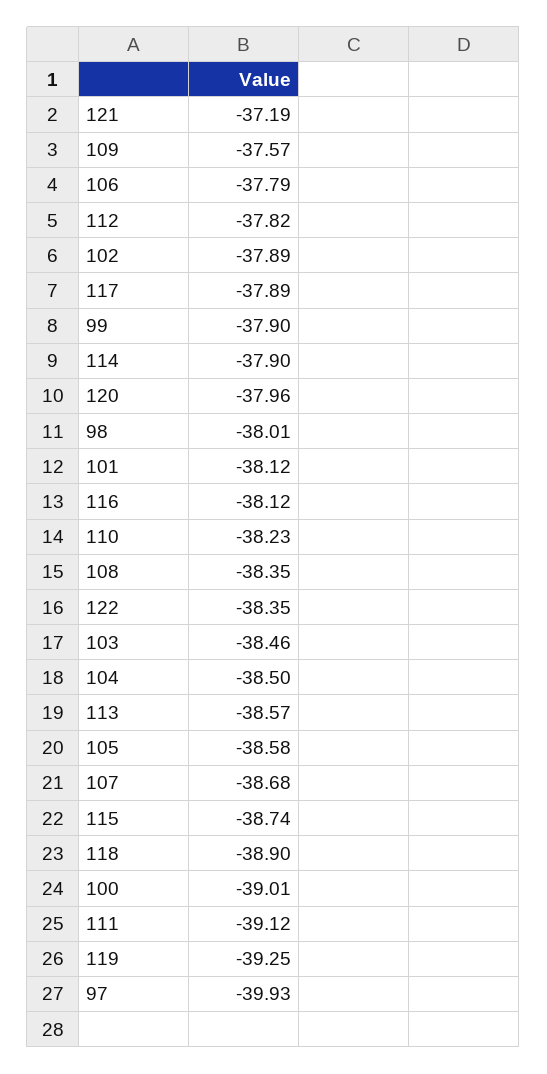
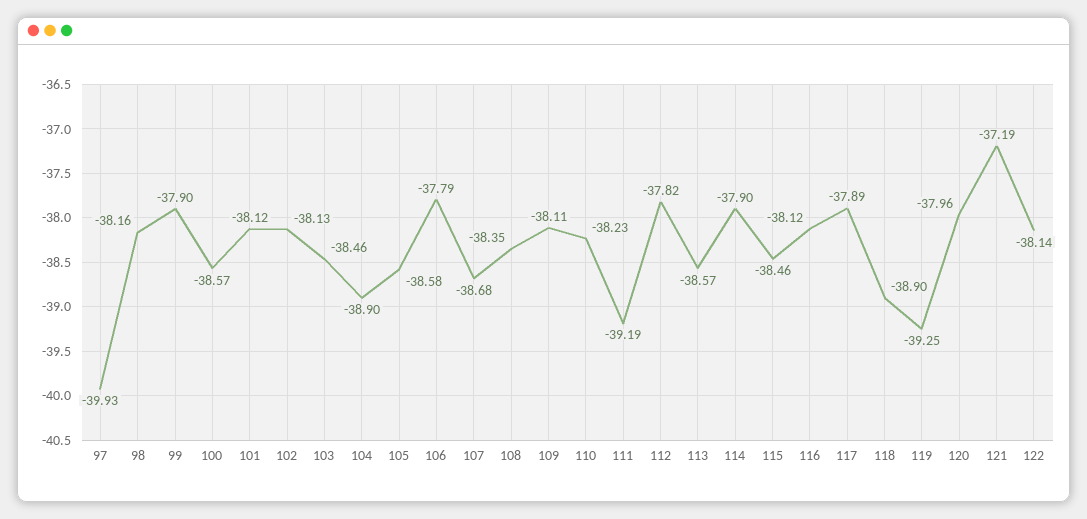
  {
    "121": -37.19,
-   "109": -37.57,
+   "109": -38.11,
    "106": -37.79,
    "112": -37.82,
-   "102": -37.89,
+   "102": -38.13,
    "117": -37.89,
    "99": -37.9,
    "114": -37.9,
    "120": -37.96,
-   "98": -38.01,
+   "98": -38.16,
    "101": -38.12,
    "116": -38.12,
    "110": -38.23,
    "108": -38.35,
-   "122": -38.35,
+   "122": -38.14,
    "103": -38.46,
-   "104": -38.5,
+   "104": -38.9,
    "113": -38.57,
    "105": -38.58,
    "107": -38.68,
-   "115": -38.74,
+   "115": -38.46,
    "118": -38.9,
-   "100": -39.01,
+   "100": -38.57,
-   "111": -39.12,
+   "111": -39.19,
    "119": -39.25,
    "97": -39.93
  }

